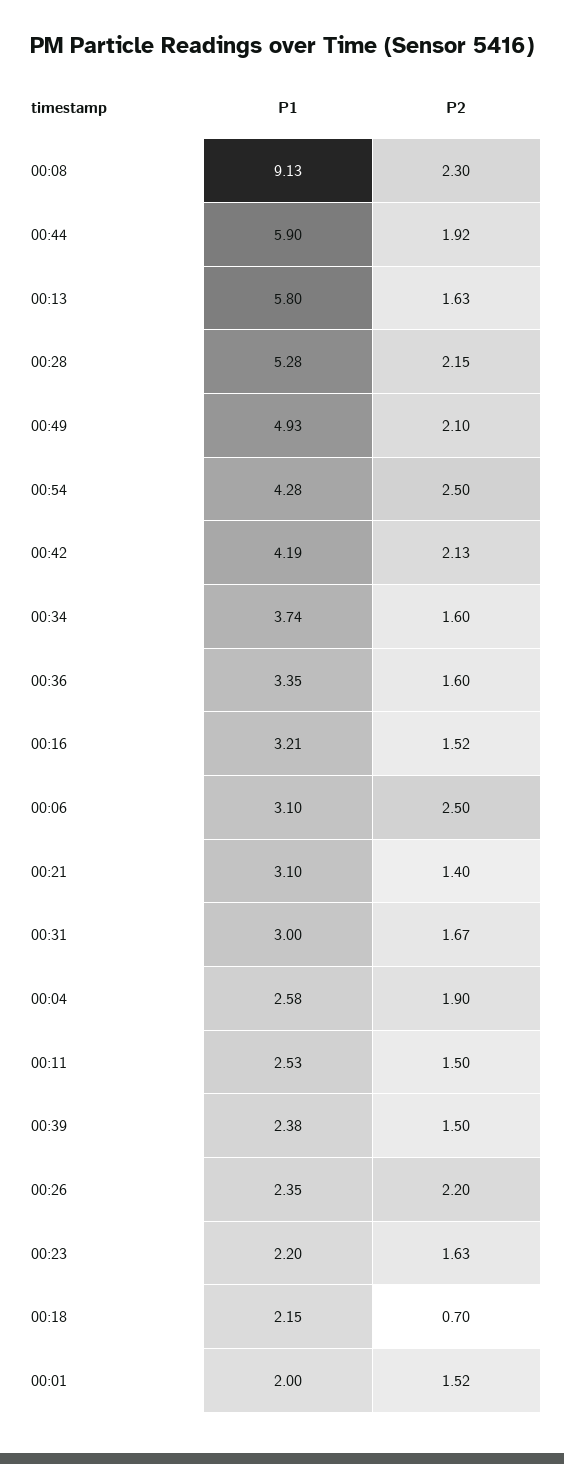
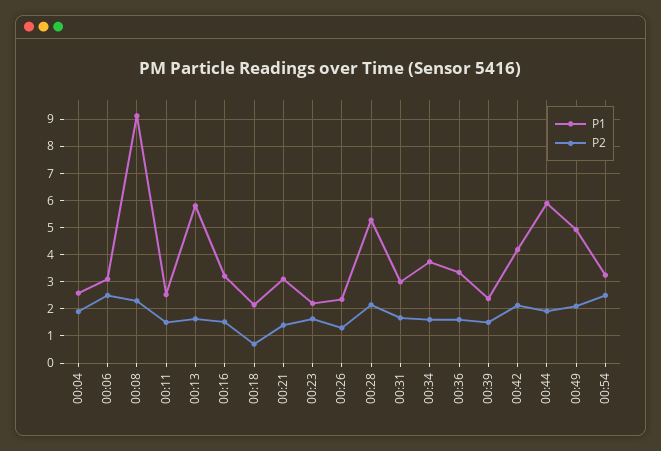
  {
    "P1": {
      "00:08": 9.13,
      "00:44": 5.9,
      "00:13": 5.8,
      "00:28": 5.28,
      "00:49": 4.93,
-     "00:54": 4.28,
+     "00:54": 3.25,
      "00:42": 4.19,
      "00:34": 3.74,
      "00:36": 3.35,
      "00:16": 3.21,
      "00:06": 3.1,
      "00:21": 3.1,
      "00:31": 3,
      "00:04": 2.58,
      "00:11": 2.53,
      "00:39": 2.38,
      "00:26": 2.35,
      "00:23": 2.2,
-     "00:18": 2.15,
+     "00:18": 2.15
-     "00:01": 2
    },
    "P2": {
      "00:08": 2.3,
      "00:44": 1.92,
      "00:13": 1.63,
      "00:28": 2.15,
      "00:49": 2.1,
      "00:54": 2.5,
      "00:42": 2.13,
      "00:34": 1.6,
      "00:36": 1.6,
      "00:16": 1.52,
      "00:06": 2.5,
      "00:21": 1.4,
      "00:31": 1.67,
      "00:04": 1.9,
      "00:11": 1.5,
      "00:39": 1.5,
-     "00:26": 2.2,
+     "00:26": 1.25,
      "00:23": 1.63,
-     "00:18": 0.7,
+     "00:18": 0.7
-     "00:01": 1.52
    }
  }

